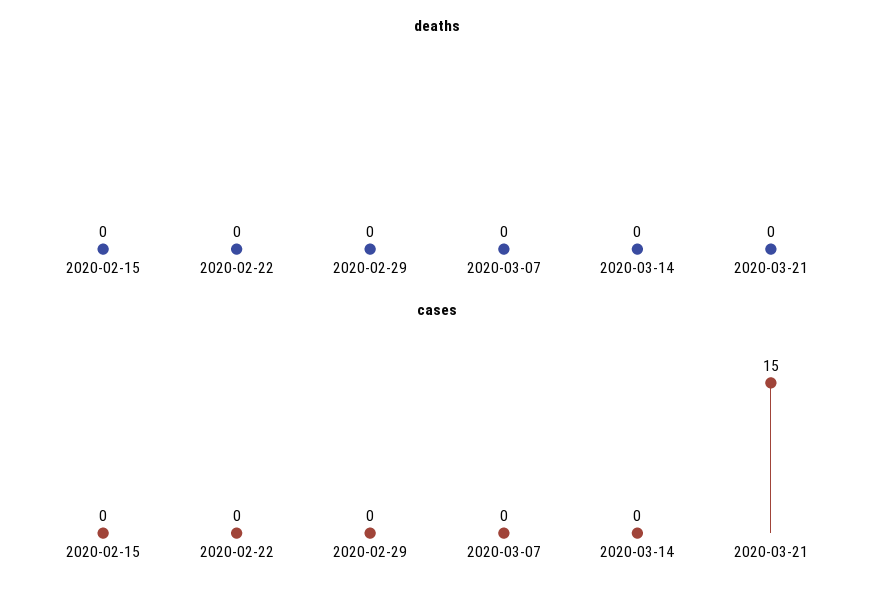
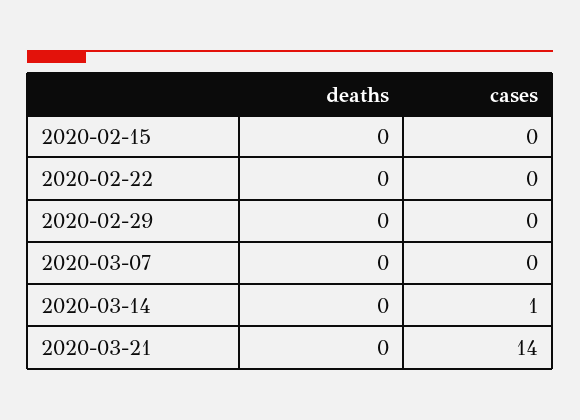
  {
    "deaths": {
      "2020-02-15": 0,
      "2020-02-22": 0,
      "2020-02-29": 0,
      "2020-03-07": 0,
      "2020-03-14": 0,
      "2020-03-21": 0
    },
    "cases": {
      "2020-02-15": 0,
      "2020-02-22": 0,
      "2020-02-29": 0,
      "2020-03-07": 0,
-     "2020-03-14": 0,
+     "2020-03-14": 1,
-     "2020-03-21": 15
+     "2020-03-21": 14
    }
  }

